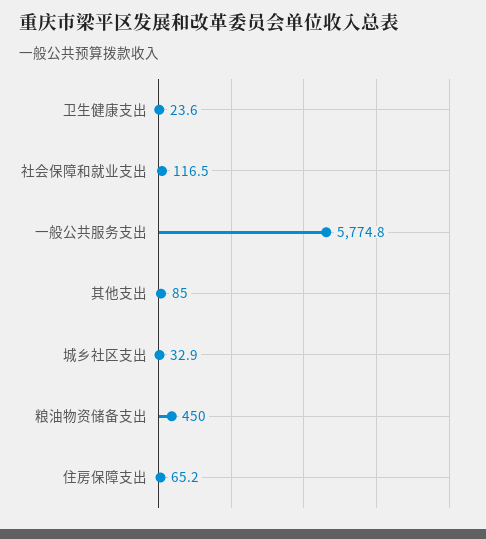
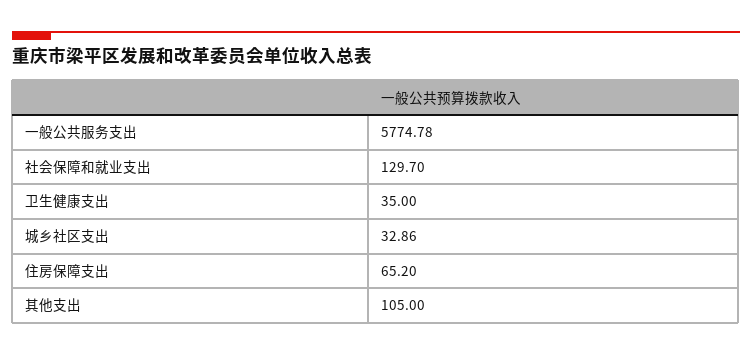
  {
-   "卫生健康支出": 23.6,
+   "卫生健康支出": 35,
-   "社会保障和就业支出": 116.5,
+   "社会保障和就业支出": 129.7,
    "一般公共服务支出": 5774.78,
-   "其他支出": 85,
+   "其他支出": 105,
    "城乡社区支出": 32.86,
-   "粮油物资储备支出": 450,
    "住房保障支出": 65.2
  }

